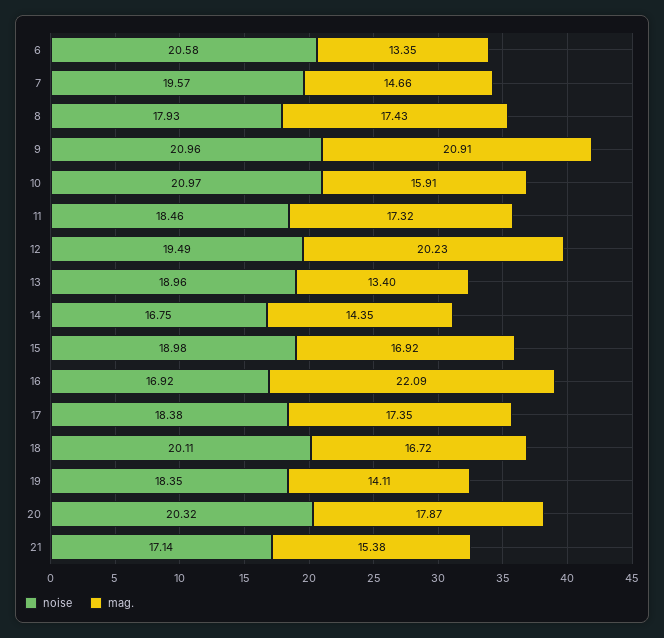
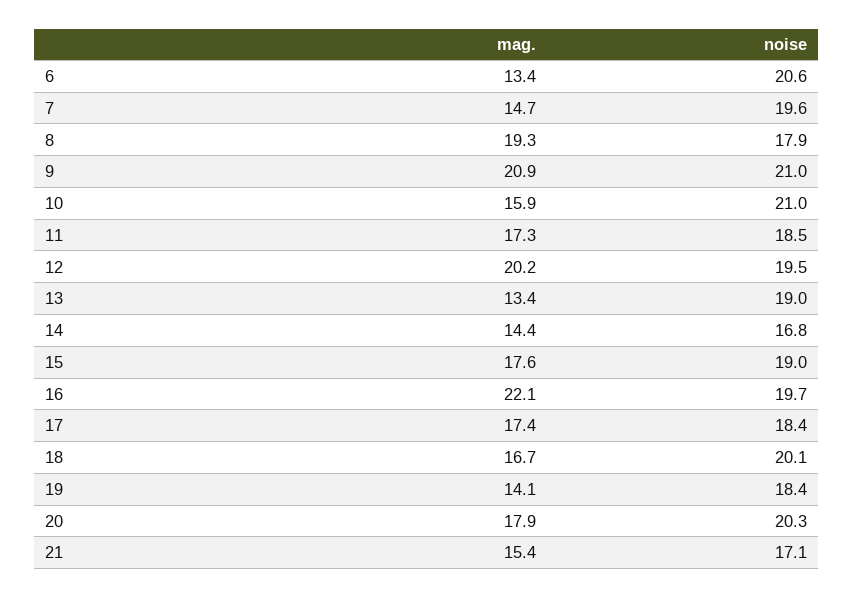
  {
    "noise": {
      "6": 20.58,
      "7": 19.57,
      "8": 17.93,
      "9": 20.96,
      "10": 20.97,
      "11": 18.46,
      "12": 19.49,
      "13": 18.96,
      "14": 16.75,
      "15": 18.98,
-     "16": 16.92,
+     "16": 19.7,
      "17": 18.38,
      "18": 20.11,
      "19": 18.35,
      "20": 20.32,
      "21": 17.14
    },
    "mag.": {
      "6": 13.35,
      "7": 14.66,
-     "8": 17.43,
+     "8": 19.3,
      "9": 20.91,
      "10": 15.91,
      "11": 17.32,
      "12": 20.23,
      "13": 13.4,
      "14": 14.35,
-     "15": 16.92,
+     "15": 17.6,
      "16": 22.09,
      "17": 17.35,
      "18": 16.72,
      "19": 14.11,
      "20": 17.87,
      "21": 15.38
    }
  }

